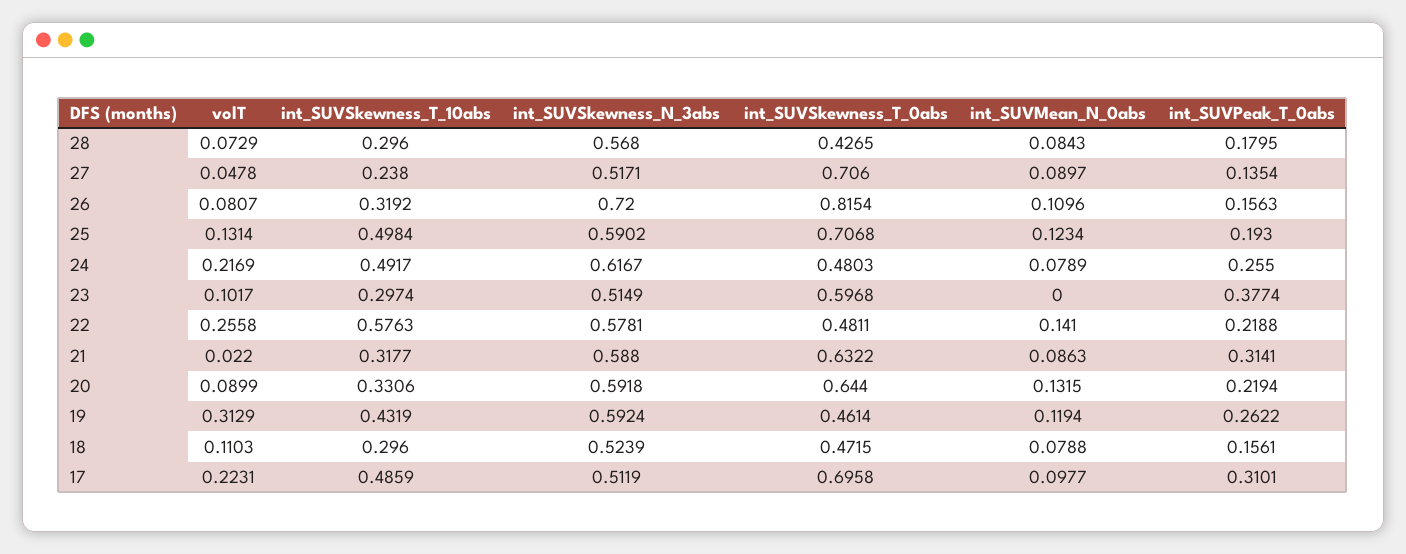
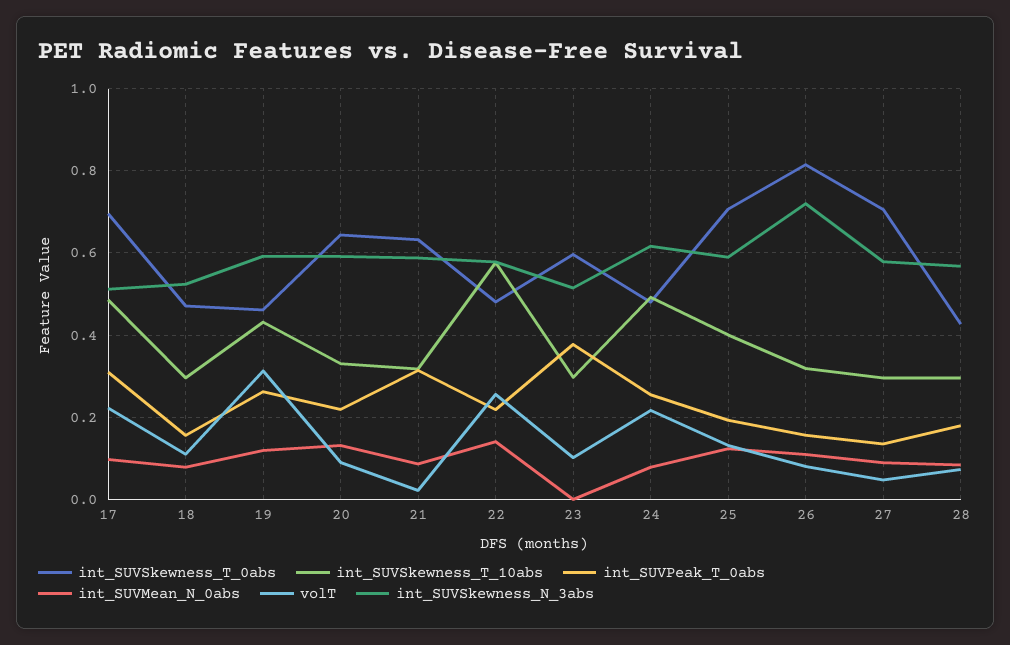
  {
    "volT": {
      "28": 0.0729,
      "27": 0.0478,
      "26": 0.0807,
      "25": 0.1314,
      "24": 0.2169,
      "23": 0.1017,
      "22": 0.2558,
      "21": 0.022,
      "20": 0.0899,
      "19": 0.3129,
      "18": 0.1103,
      "17": 0.2231
    },
    "int_SUVSkewness_T_10abs": {
      "28": 0.296,
-     "27": 0.238,
+     "27": 0.3,
      "26": 0.3192,
-     "25": 0.4984,
+     "25": 0.4,
      "24": 0.4917,
      "23": 0.2974,
      "22": 0.5763,
      "21": 0.3177,
      "20": 0.3306,
      "19": 0.4319,
      "18": 0.296,
      "17": 0.4859
    },
    "int_SUVSkewness_N_3abs": {
      "28": 0.568,
-     "27": 0.5171,
+     "27": 0.58,
      "26": 0.72,
      "25": 0.5902,
      "24": 0.6167,
      "23": 0.5149,
      "22": 0.5781,
      "21": 0.588,
      "20": 0.5918,
      "19": 0.5924,
      "18": 0.5239,
      "17": 0.5119
    },
    "int_SUVSkewness_T_0abs": {
      "28": 0.4265,
      "27": 0.706,
      "26": 0.8154,
      "25": 0.7068,
      "24": 0.4803,
      "23": 0.5968,
      "22": 0.4811,
      "21": 0.6322,
      "20": 0.644,
      "19": 0.4614,
      "18": 0.4715,
      "17": 0.6958
    },
    "int_SUVMean_N_0abs": {
      "28": 0.0843,
      "27": 0.0897,
      "26": 0.1096,
      "25": 0.1234,
      "24": 0.0789,
      "23": 0,
      "22": 0.141,
      "21": 0.0863,
      "20": 0.1315,
      "19": 0.1194,
      "18": 0.0788,
      "17": 0.0977
    },
    "int_SUVPeak_T_0abs": {
      "28": 0.1795,
      "27": 0.1354,
      "26": 0.1563,
      "25": 0.193,
      "24": 0.255,
      "23": 0.3774,
      "22": 0.2188,
      "21": 0.3141,
      "20": 0.2194,
      "19": 0.2622,
      "18": 0.1561,
      "17": 0.3101
    }
  }

